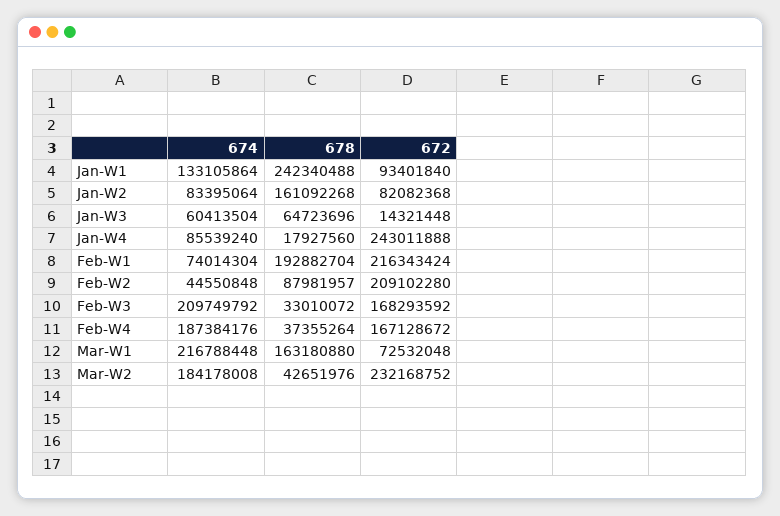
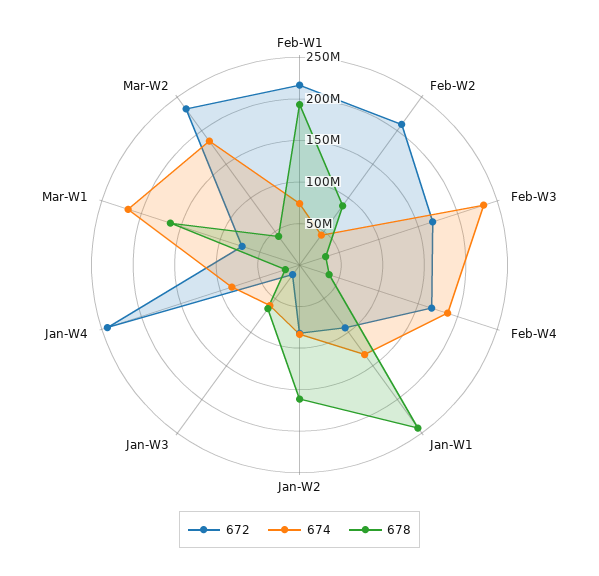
  {
    "674": {
      "Jan-W1": 133105864,
      "Jan-W2": 83395064,
      "Jan-W3": 60413504,
      "Jan-W4": 85539240,
      "Feb-W1": 74014304,
      "Feb-W2": 44550848,
-     "Feb-W3": 209749792,
+     "Feb-W3": 230000000,
      "Feb-W4": 187384176,
      "Mar-W1": 216788448,
      "Mar-W2": 184178008
    },
    "678": {
      "Jan-W1": 242340488,
      "Jan-W2": 161092268,
      "Jan-W3": 64723696,
      "Jan-W4": 17927560,
      "Feb-W1": 192882704,
      "Feb-W2": 87981957,
      "Feb-W3": 33010072,
      "Feb-W4": 37355264,
      "Mar-W1": 163180880,
      "Mar-W2": 42651976
    },
    "672": {
      "Jan-W1": 93401840,
      "Jan-W2": 82082368,
      "Jan-W3": 14321448,
      "Jan-W4": 243011888,
      "Feb-W1": 216343424,
      "Feb-W2": 209102280,
      "Feb-W3": 168293592,
      "Feb-W4": 167128672,
      "Mar-W1": 72532048,
      "Mar-W2": 232168752
    }
  }

